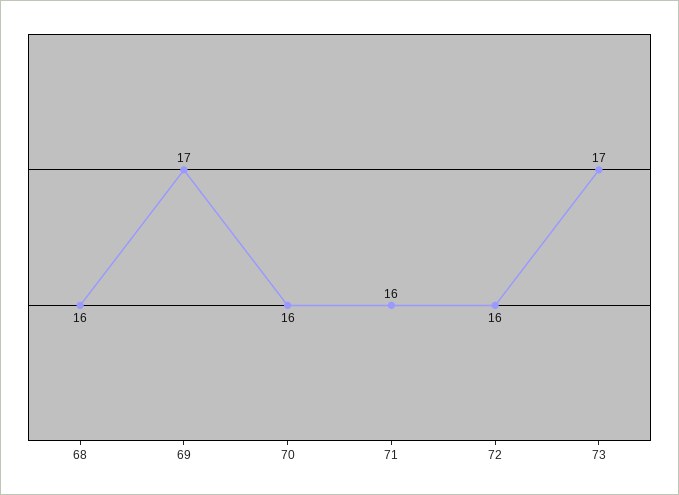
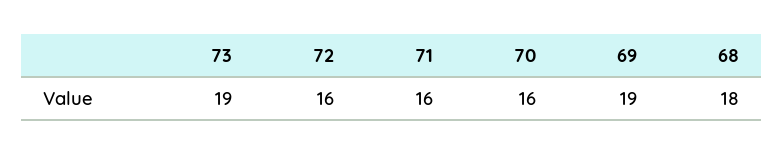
  {
-   "68": 16,
+   "68": 18,
-   "69": 17,
+   "69": 19,
    "70": 16,
    "71": 16,
    "72": 16,
-   "73": 17
+   "73": 19
  }

